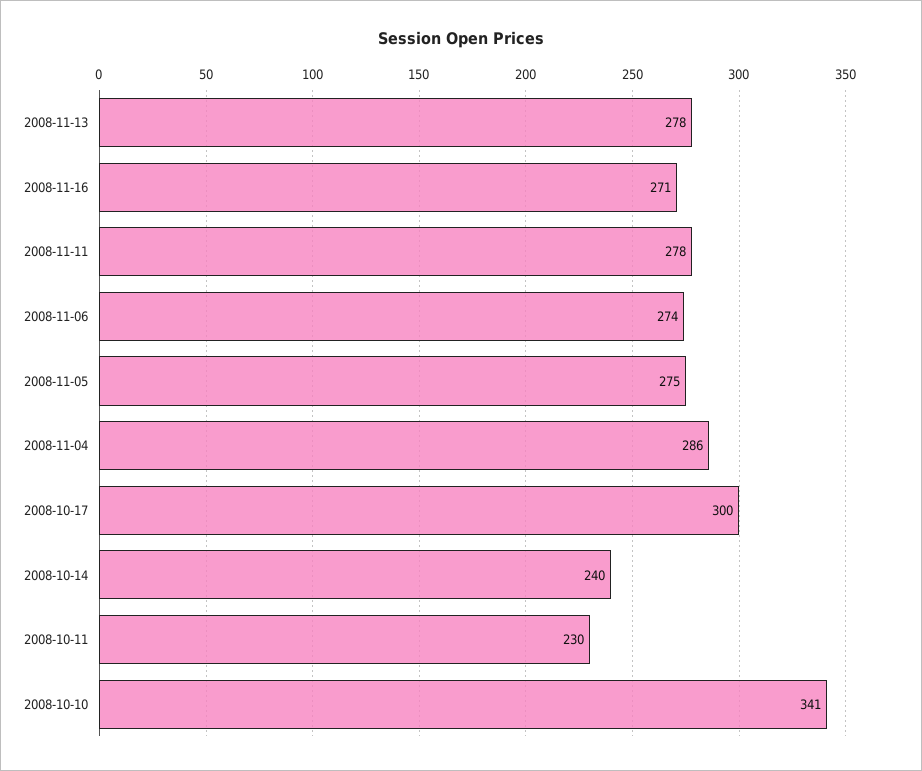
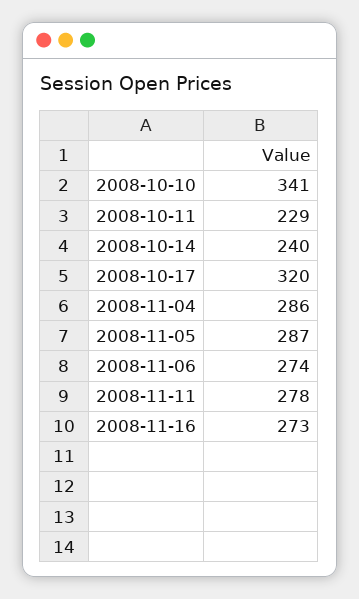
  {
-   "2008-11-13": 278,
-   "2008-11-16": 271,
+   "2008-11-16": 273,
    "2008-11-11": 278,
    "2008-11-06": 274,
-   "2008-11-05": 275,
+   "2008-11-05": 287,
    "2008-11-04": 286,
-   "2008-10-17": 300,
+   "2008-10-17": 320,
    "2008-10-14": 240,
-   "2008-10-11": 230,
+   "2008-10-11": 229,
    "2008-10-10": 341
  }

